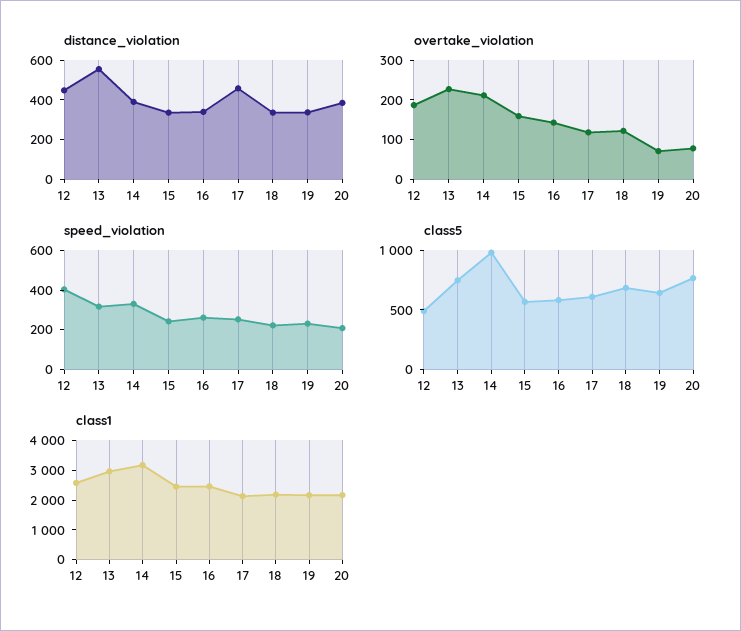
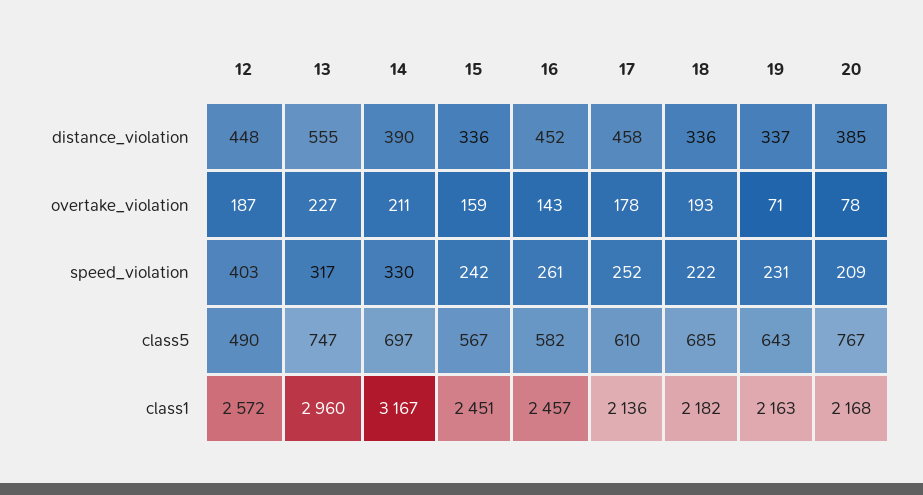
  {
    "distance_violation": {
      "12": 448,
      "13": 555,
      "14": 390,
      "15": 336,
-     "16": 350,
+     "16": 452,
      "17": 458,
      "18": 336,
      "19": 337,
      "20": 385
    },
    "overtake_violation": {
      "12": 187,
      "13": 227,
      "14": 211,
      "15": 159,
      "16": 143,
-     "17": 125,
+     "17": 178,
-     "18": 125,
+     "18": 193,
      "19": 71,
      "20": 78
    },
    "speed_violation": {
      "12": 403,
      "13": 317,
      "14": 330,
      "15": 242,
      "16": 261,
      "17": 252,
      "18": 222,
      "19": 231,
      "20": 209
    },
    "class5": {
      "12": 490,
      "13": 747,
-     "14": 1000,
+     "14": 697,
      "15": 567,
      "16": 582,
      "17": 610,
      "18": 685,
      "19": 643,
      "20": 767
    },
    "class1": {
      "12": 2572,
      "13": 2960,
      "14": 3167,
      "15": 2451,
      "16": 2457,
      "17": 2136,
      "18": 2182,
      "19": 2163,
      "20": 2168
    }
  }

